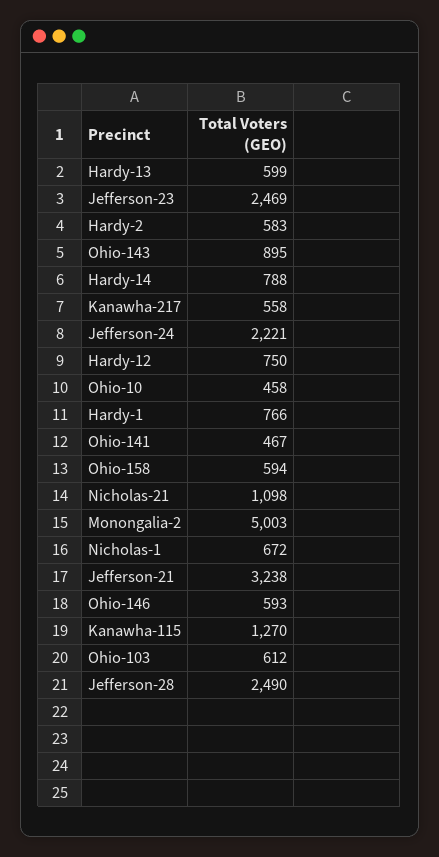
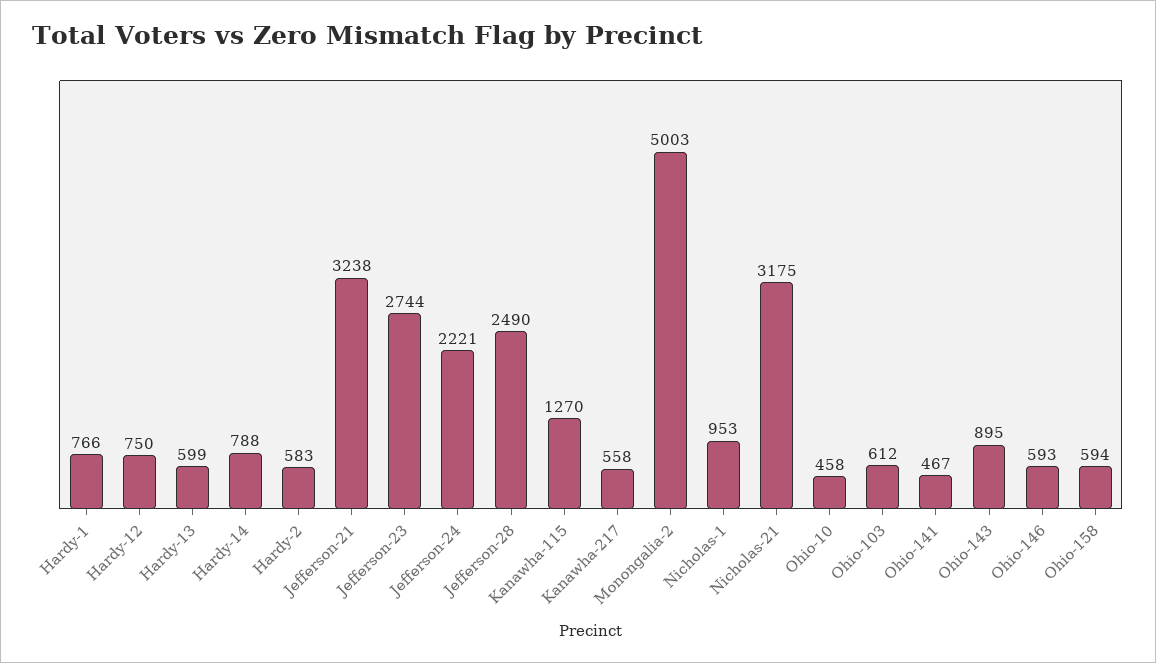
  {
    "Hardy-13": 599,
-   "Jefferson-23": 2469,
+   "Jefferson-23": 2744,
    "Hardy-2": 583,
    "Ohio-143": 895,
    "Hardy-14": 788,
    "Kanawha-217": 558,
    "Jefferson-24": 2221,
    "Hardy-12": 750,
    "Ohio-10": 458,
    "Hardy-1": 766,
    "Ohio-141": 467,
    "Ohio-158": 594,
-   "Nicholas-21": 1098,
+   "Nicholas-21": 3175,
    "Monongalia-2": 5003,
-   "Nicholas-1": 672,
+   "Nicholas-1": 953,
    "Jefferson-21": 3238,
    "Ohio-146": 593,
    "Kanawha-115": 1270,
    "Ohio-103": 612,
    "Jefferson-28": 2490
  }

